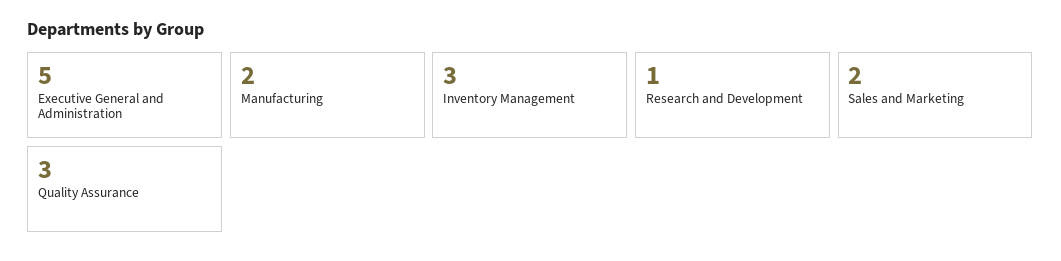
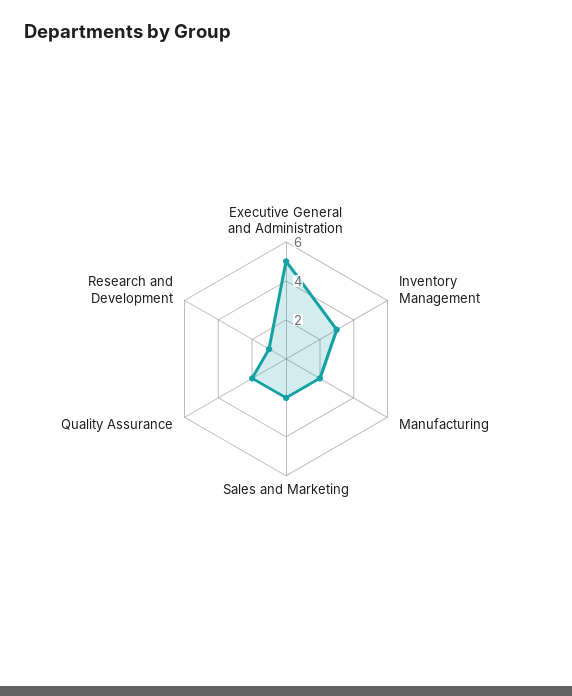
  {
    "Executive General and Administration": 5,
    "Manufacturing": 2,
    "Inventory Management": 3,
    "Research and Development": 1,
    "Sales and Marketing": 2,
-   "Quality Assurance": 3
+   "Quality Assurance": 2
  }

